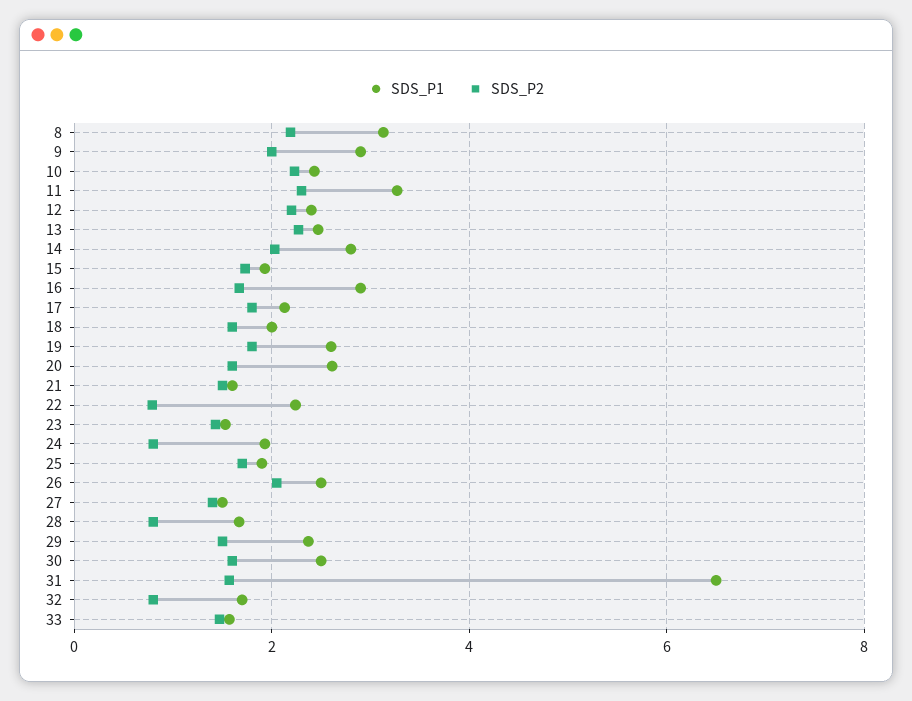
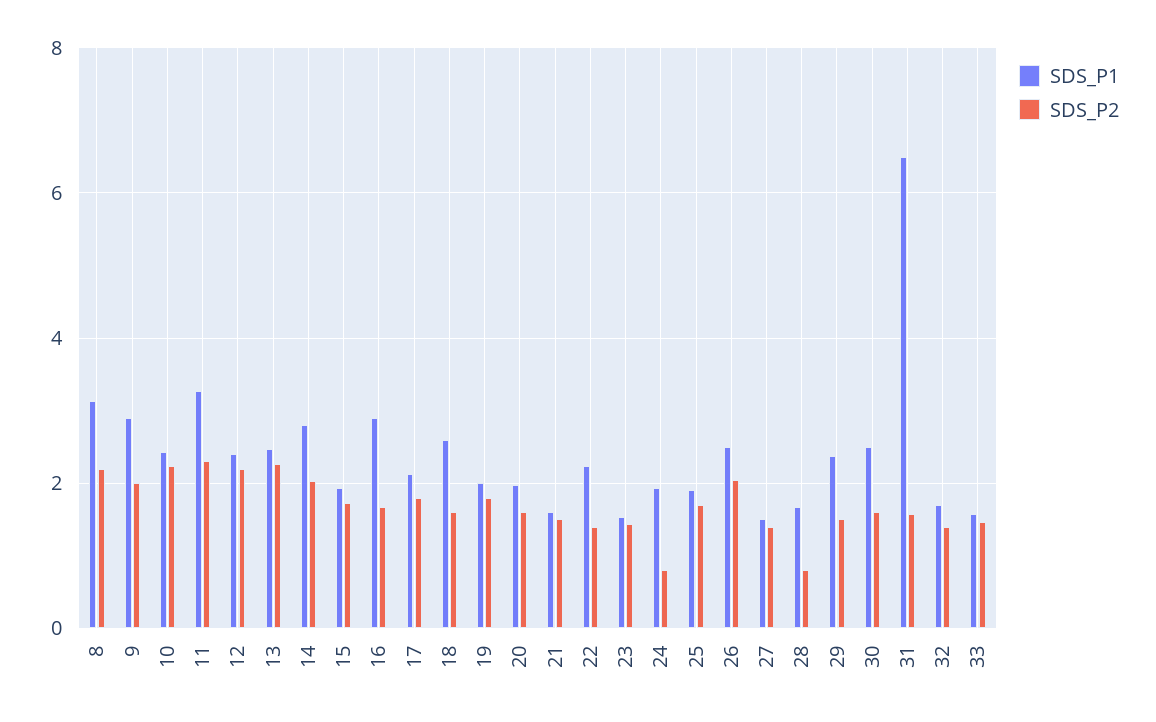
  {
    "SDS_P1": {
      "8": 3.2,
      "9": 3,
      "10": 2.4,
      "11": 3.2,
      "12": 2.4,
      "13": 2.4,
      "14": 2.8,
      "15": 2,
      "16": 3,
      "17": 2.2,
-     "18": 2,
+     "18": 2.6,
-     "19": 2.6,
+     "19": 2,
-     "20": 2.6,
+     "20": 2,
      "21": 1.6,
      "22": 2.2,
      "23": 1.6,
      "24": 2,
      "25": 2,
      "26": 2.6,
      "27": 1.6,
      "28": 1.6,
      "29": 2.4,
      "30": 2.6,
      "31": 6.6,
      "32": 1.8,
      "33": 1.6
    },
    "SDS_P2": {
      "8": 2.2,
      "9": 2,
      "10": 2.2,
      "11": 2.4,
      "12": 2.2,
      "13": 2.2,
      "14": 2,
      "15": 1.8,
      "16": 1.6,
      "17": 1.8,
      "18": 1.6,
      "19": 1.8,
      "20": 1.6,
      "21": 1.6,
-     "22": 0.8,
+     "22": 1.4,
      "23": 1.4,
      "24": 0.8,
      "25": 1.8,
      "26": 2,
      "27": 1.4,
      "28": 0.8,
      "29": 1.6,
      "30": 1.6,
      "31": 1.6,
-     "32": 0.8,
+     "32": 1.4,
      "33": 1.4
    }
  }

